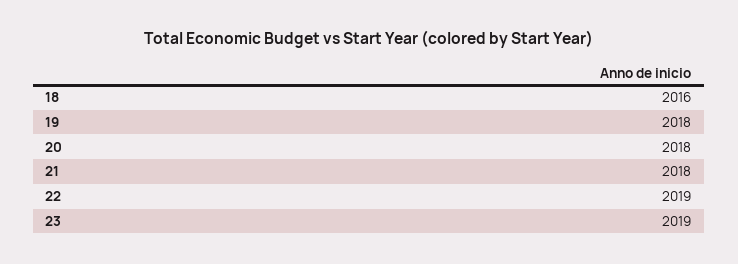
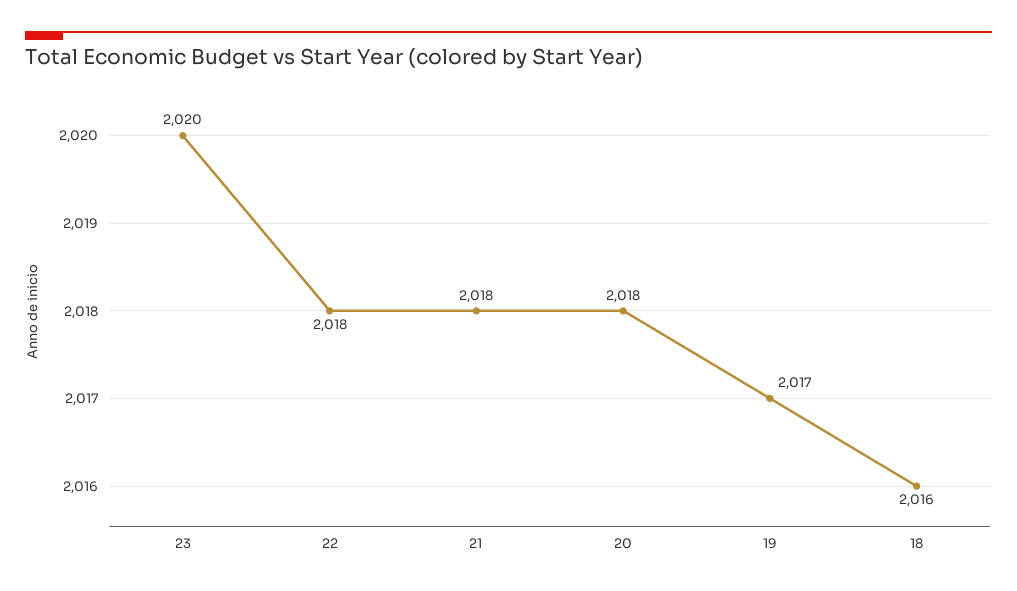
  {
    "18": 2016,
-   "19": 2018,
+   "19": 2017,
    "20": 2018,
    "21": 2018,
-   "22": 2019,
+   "22": 2018,
-   "23": 2019
+   "23": 2020
  }

